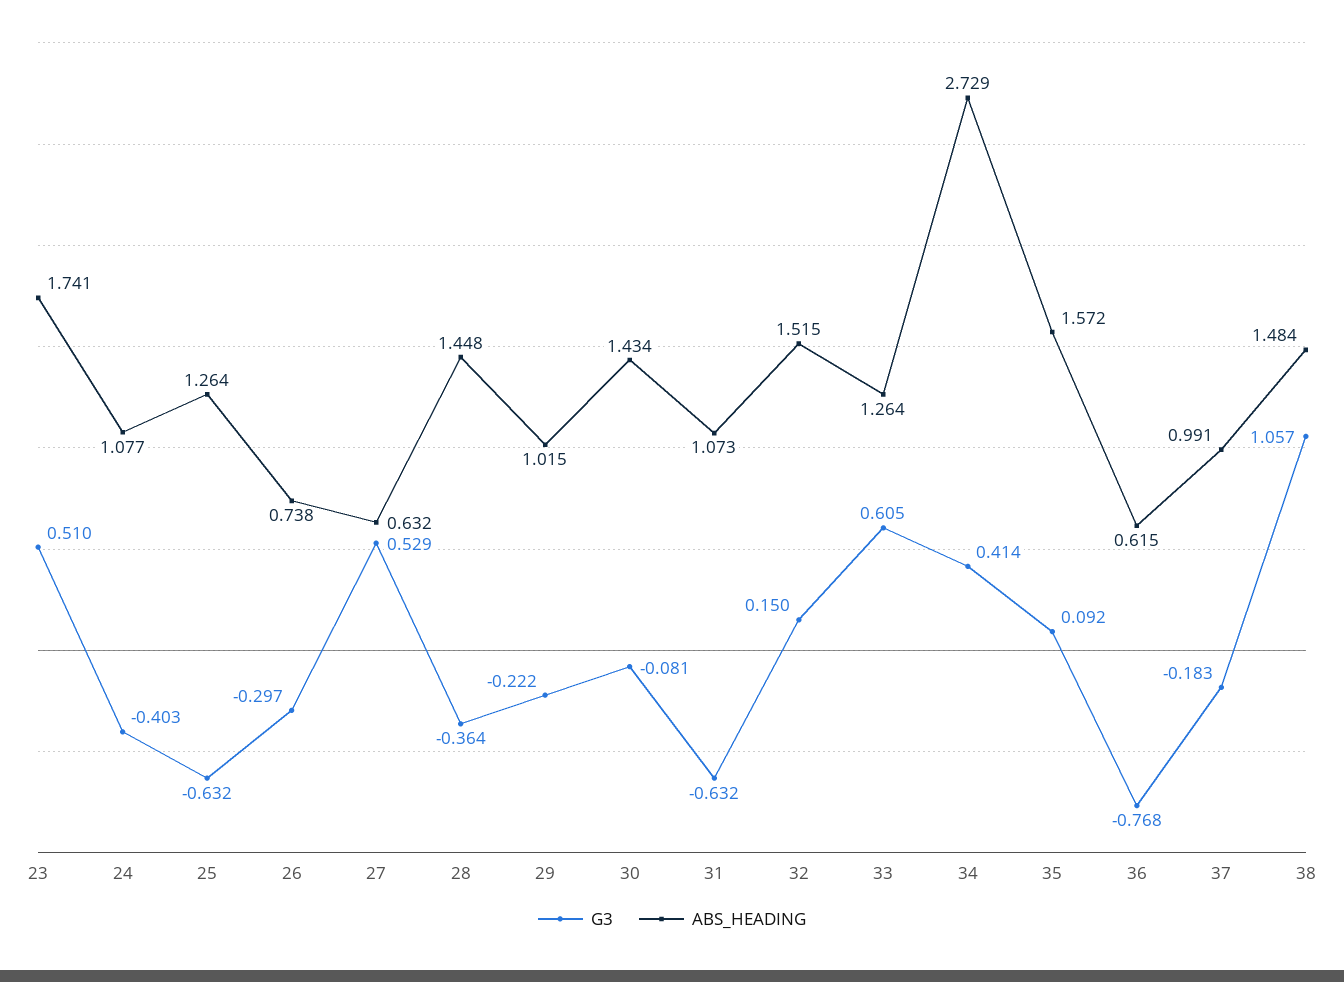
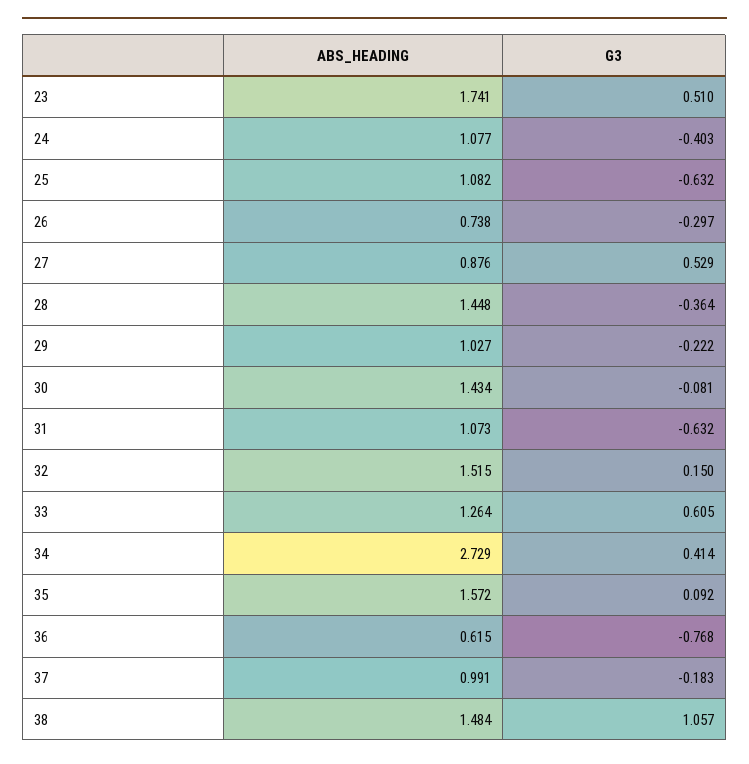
  {
    "G3": {
      "23": 0.51,
      "24": -0.403,
      "25": -0.632,
      "26": -0.297,
      "27": 0.529,
      "28": -0.364,
      "29": -0.222,
      "30": -0.081,
      "31": -0.632,
      "32": 0.15,
      "33": 0.605,
      "34": 0.414,
      "35": 0.092,
      "36": -0.768,
      "37": -0.183,
      "38": 1.057
    },
    "ABS_HEADING": {
      "23": 1.741,
      "24": 1.077,
-     "25": 1.264,
+     "25": 1.082,
      "26": 0.738,
-     "27": 0.632,
+     "27": 0.876,
      "28": 1.448,
-     "29": 1.015,
+     "29": 1.027,
      "30": 1.434,
      "31": 1.073,
      "32": 1.515,
      "33": 1.264,
      "34": 2.729,
      "35": 1.572,
      "36": 0.615,
      "37": 0.991,
      "38": 1.484
    }
  }

